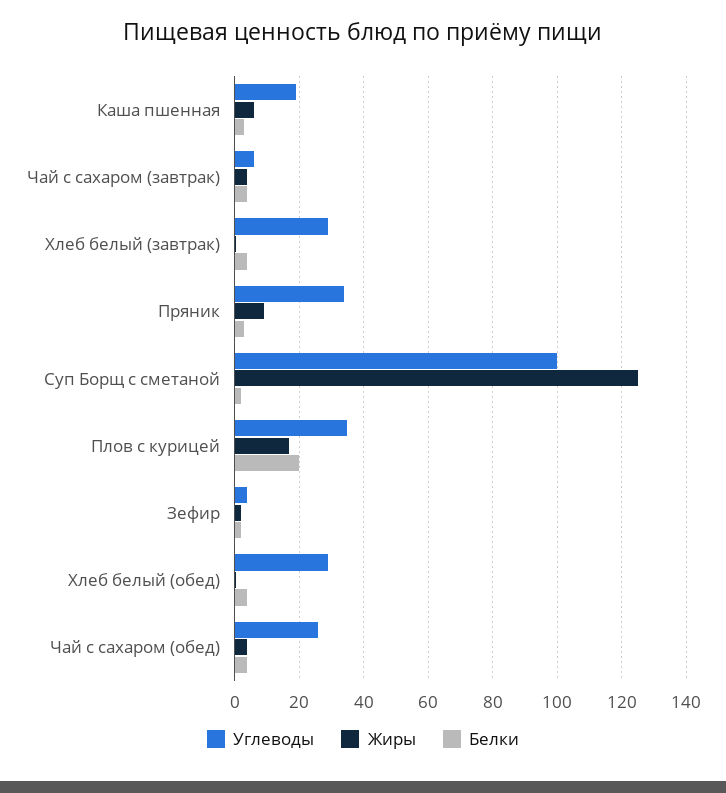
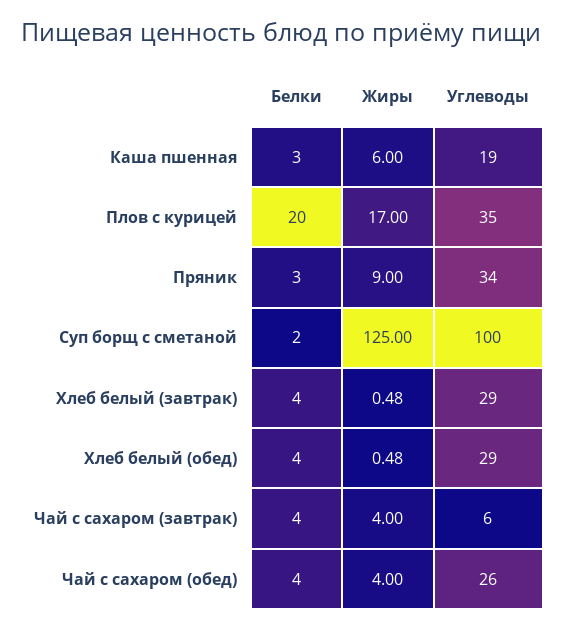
  {
    "Углеводы": {
      "Каша пшенная": 19,
      "Чай с сахаром (завтрак)": 6,
      "Хлеб белый (завтрак)": 29,
      "Пряник": 34,
      "Суп Борщ с сметаной": 100,
      "Плов с курицей": 35,
-     "Зефир": 4,
      "Хлеб белый (обед)": 29,
      "Чай с сахаром (обед)": 26
    },
    "Жиры": {
      "Каша пшенная": 6,
      "Чай с сахаром (завтрак)": 4,
      "Хлеб белый (завтрак)": 0.48,
      "Пряник": 9,
      "Суп Борщ с сметаной": 125,
      "Плов с курицей": 17,
-     "Зефир": 2,
      "Хлеб белый (обед)": 0.48,
      "Чай с сахаром (обед)": 4
    },
    "Белки": {
      "Каша пшенная": 3,
      "Чай с сахаром (завтрак)": 4,
      "Хлеб белый (завтрак)": 4,
      "Пряник": 3,
      "Суп Борщ с сметаной": 2,
      "Плов с курицей": 20,
-     "Зефир": 2,
      "Хлеб белый (обед)": 4,
      "Чай с сахаром (обед)": 4
    }
  }

